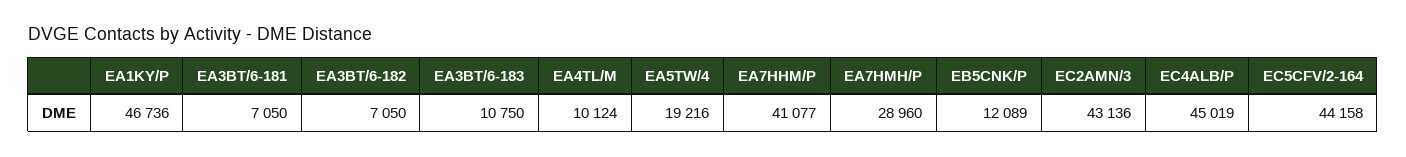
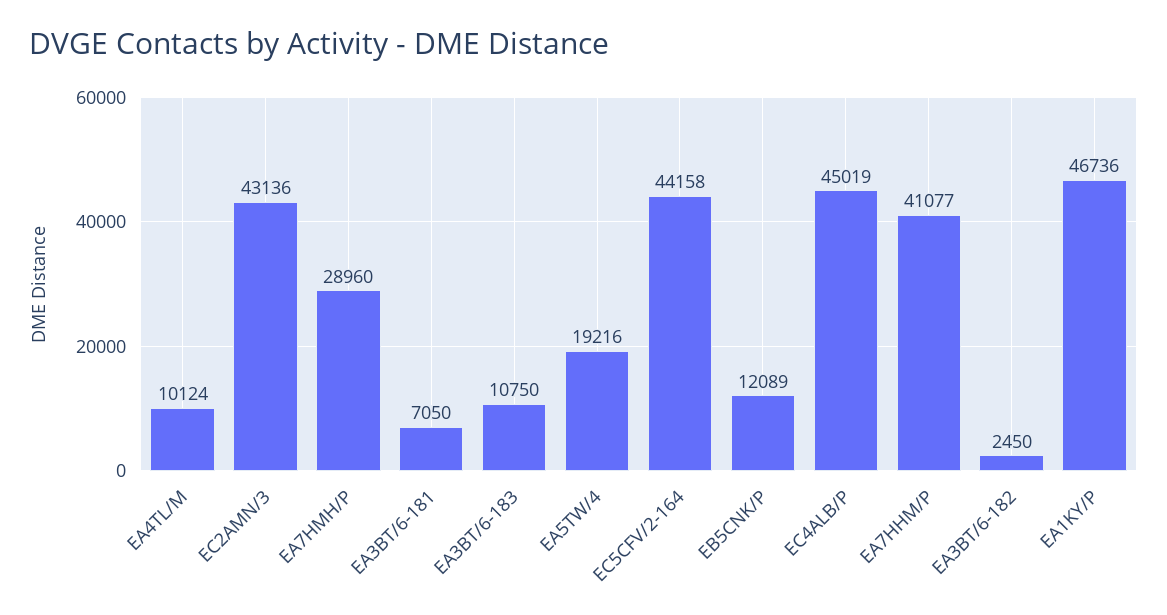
  {
    "EA1KY/P": 46736,
    "EA3BT/6-181": 7050,
-   "EA3BT/6-182": 7050,
+   "EA3BT/6-182": 2450,
    "EA3BT/6-183": 10750,
    "EA4TL/M": 10124,
    "EA5TW/4": 19216,
    "EA7HHM/P": 41077,
    "EA7HMH/P": 28960,
    "EB5CNK/P": 12089,
    "EC2AMN/3": 43136,
    "EC4ALB/P": 45019,
    "EC5CFV/2-164": 44158
  }

